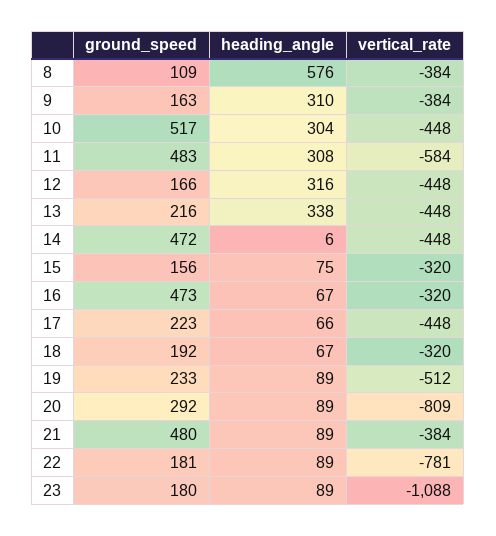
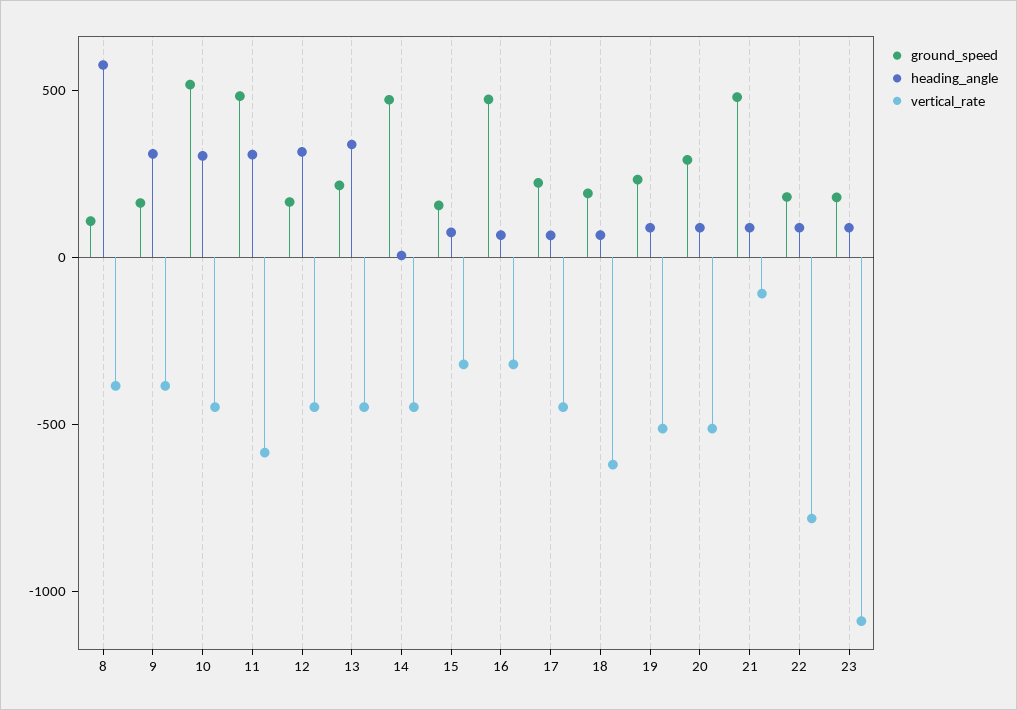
  {
    "ground_speed": {
      "8": 109,
      "9": 163,
      "10": 517,
      "11": 483,
      "12": 166,
      "13": 216,
      "14": 472,
      "15": 156,
      "16": 473,
      "17": 223,
      "18": 192,
      "19": 233,
      "20": 292,
      "21": 480,
      "22": 181,
      "23": 180
    },
    "heading_angle": {
      "8": 576,
      "9": 310,
      "10": 304,
      "11": 308,
      "12": 316,
      "13": 338,
      "14": 6,
      "15": 75,
      "16": 67,
      "17": 66,
      "18": 67,
      "19": 89,
      "20": 89,
      "21": 89,
      "22": 89,
      "23": 89
    },
    "vertical_rate": {
      "8": -384,
      "9": -384,
      "10": -448,
      "11": -584,
      "12": -448,
      "13": -448,
      "14": -448,
      "15": -320,
      "16": -320,
      "17": -448,
-     "18": -320,
+     "18": -600,
      "19": -512,
-     "20": -809,
+     "20": -500,
-     "21": -384,
+     "21": -100,
      "22": -781,
      "23": -1088
    }
  }

